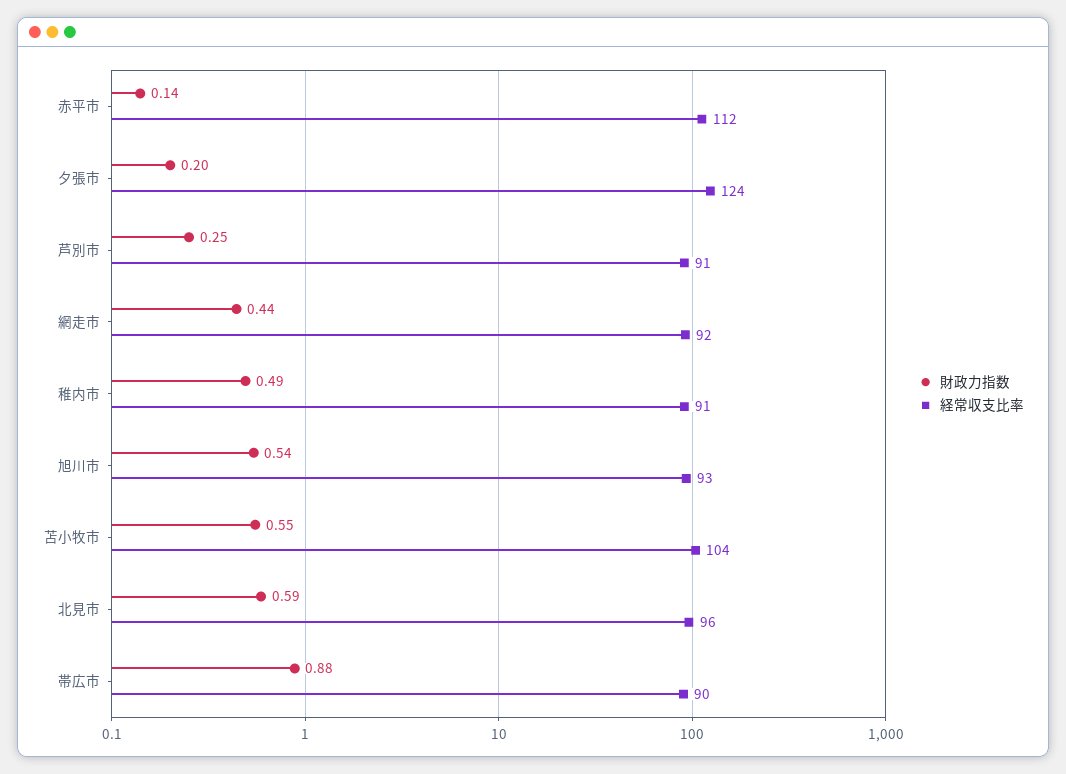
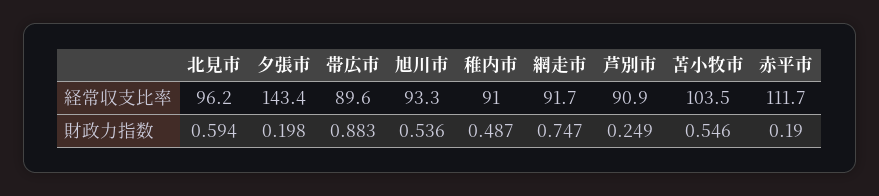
  {
    "財政力指数": {
-     "赤平市": 0.14,
+     "赤平市": 0.19,
      "夕張市": 0.198,
      "芦別市": 0.249,
-     "網走市": 0.44,
+     "網走市": 0.747,
      "稚内市": 0.487,
      "旭川市": 0.536,
      "苫小牧市": 0.546,
      "北見市": 0.594,
      "帯広市": 0.883
    },
    "経常収支比率": {
      "赤平市": 111.7,
-     "夕張市": 124,
+     "夕張市": 143.4,
      "芦別市": 90.9,
      "網走市": 91.7,
      "稚内市": 91,
      "旭川市": 93.3,
      "苫小牧市": 103.5,
      "北見市": 96.2,
      "帯広市": 89.6
    }
  }

